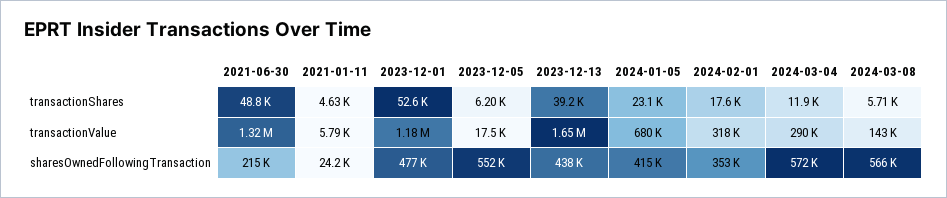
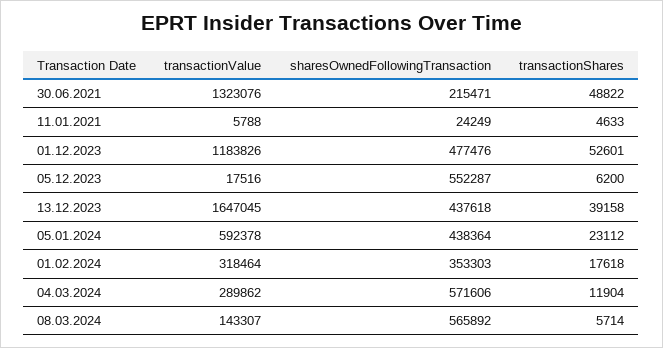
  {
    "2021-06-30": {
      "transactionShares": 48822,
      "transactionValue": 1323076,
      "sharesOwnedFollowingTransaction": 215471
    },
    "2021-01-11": {
      "transactionShares": 4633,
      "transactionValue": 5788,
      "sharesOwnedFollowingTransaction": 24249
    },
    "2023-12-01": {
      "transactionShares": 52601,
      "transactionValue": 1183826,
      "sharesOwnedFollowingTransaction": 477476
    },
    "2023-12-05": {
      "transactionShares": 6200,
      "transactionValue": 17516,
      "sharesOwnedFollowingTransaction": 552287
    },
    "2023-12-13": {
      "transactionShares": 39158,
      "transactionValue": 1647045,
      "sharesOwnedFollowingTransaction": 437618
    },
    "2024-01-05": {
      "transactionShares": 23112,
-     "transactionValue": 680000,
+     "transactionValue": 592378,
-     "sharesOwnedFollowingTransaction": 415000
+     "sharesOwnedFollowingTransaction": 438364
    },
    "2024-02-01": {
      "transactionShares": 17618,
      "transactionValue": 318464,
      "sharesOwnedFollowingTransaction": 353303
    },
    "2024-03-04": {
      "transactionShares": 11904,
      "transactionValue": 289862,
      "sharesOwnedFollowingTransaction": 571606
    },
    "2024-03-08": {
      "transactionShares": 5714,
      "transactionValue": 143307,
      "sharesOwnedFollowingTransaction": 565892
    }
  }

